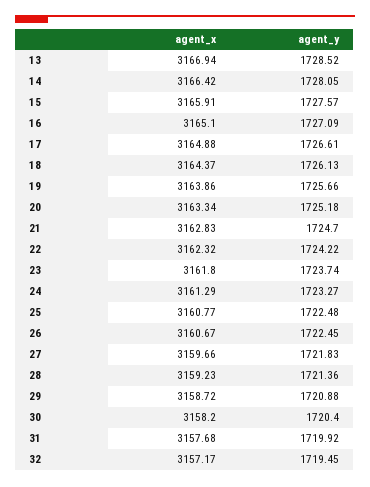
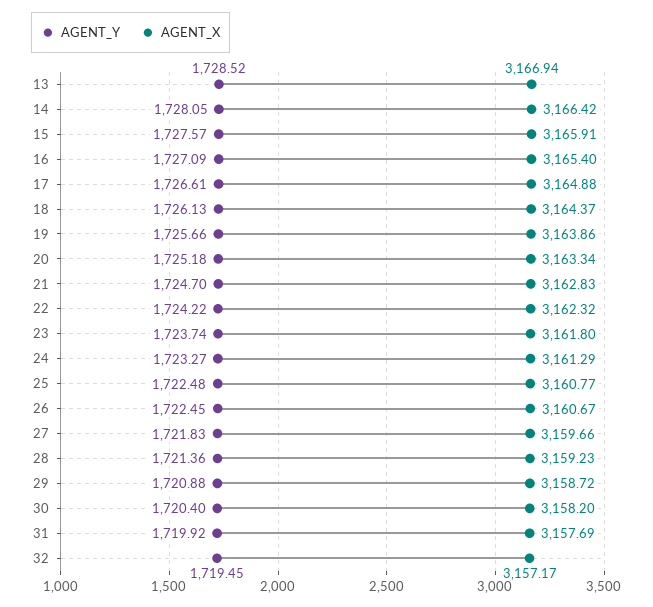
  {
    "agent_x": {
      "13": 3166.94,
      "14": 3166.42,
      "15": 3165.91,
-     "16": 3165.1,
+     "16": 3165.4,
      "17": 3164.88,
      "18": 3164.37,
      "19": 3163.86,
      "20": 3163.34,
      "21": 3162.83,
      "22": 3162.32,
      "23": 3161.8,
      "24": 3161.29,
      "25": 3160.77,
      "26": 3160.67,
      "27": 3159.66,
      "28": 3159.23,
      "29": 3158.72,
      "30": 3158.2,
-     "31": 3157.68,
+     "31": 3157.69,
      "32": 3157.17
    },
    "agent_y": {
      "13": 1728.52,
      "14": 1728.05,
      "15": 1727.57,
      "16": 1727.09,
      "17": 1726.61,
      "18": 1726.13,
      "19": 1725.66,
      "20": 1725.18,
      "21": 1724.7,
      "22": 1724.22,
      "23": 1723.74,
      "24": 1723.27,
      "25": 1722.48,
      "26": 1722.45,
      "27": 1721.83,
      "28": 1721.36,
      "29": 1720.88,
      "30": 1720.4,
      "31": 1719.92,
      "32": 1719.45
    }
  }

